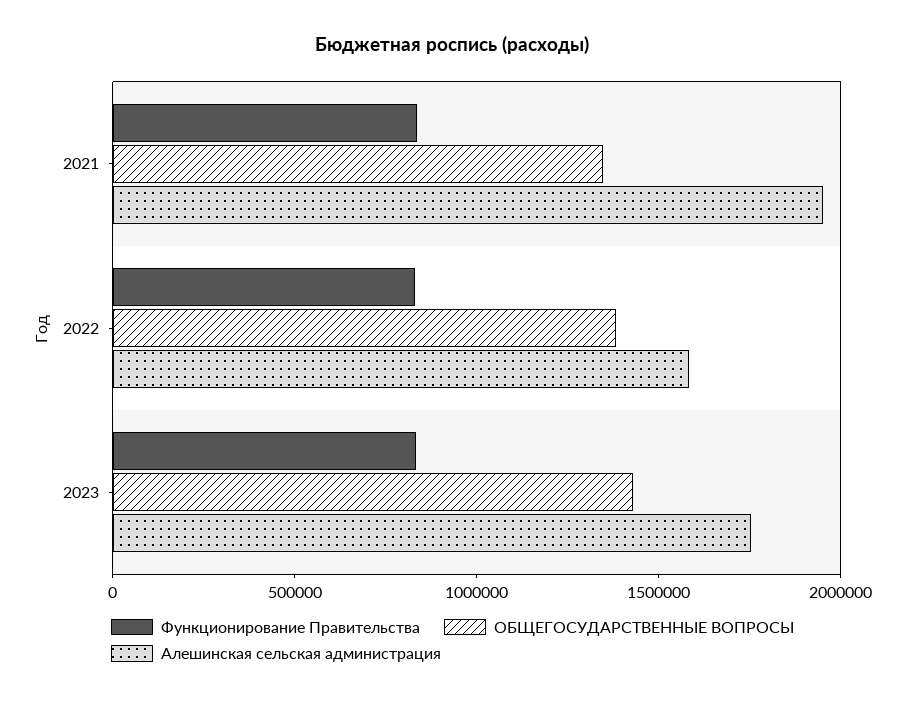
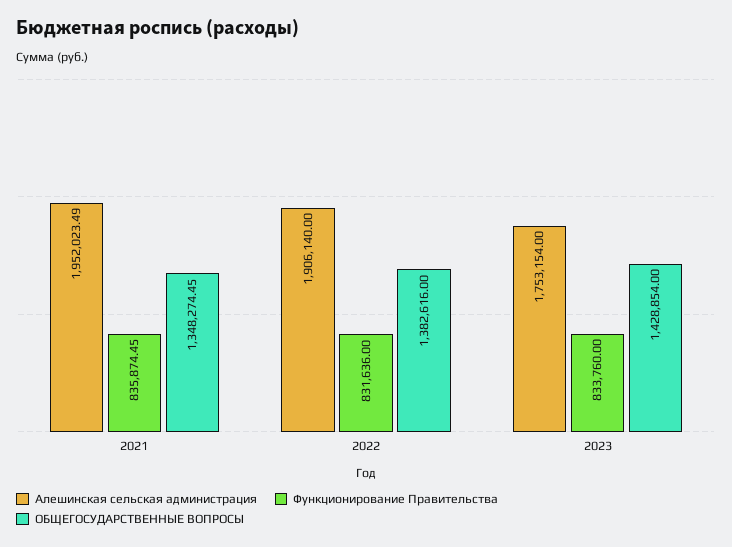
  {
    "Функционирование Правительства": {
      "2021": 835874.45,
      "2022": 831636,
      "2023": 833760
    },
    "ОБЩЕГОСУДАРСТВЕННЫЕ ВОПРОСЫ": {
      "2021": 1348274.45,
      "2022": 1382616,
      "2023": 1428854
    },
    "Алешинская сельская администрация": {
      "2021": 1952023.49,
-     "2022": 1600000,
+     "2022": 1906140,
      "2023": 1753154
    }
  }

